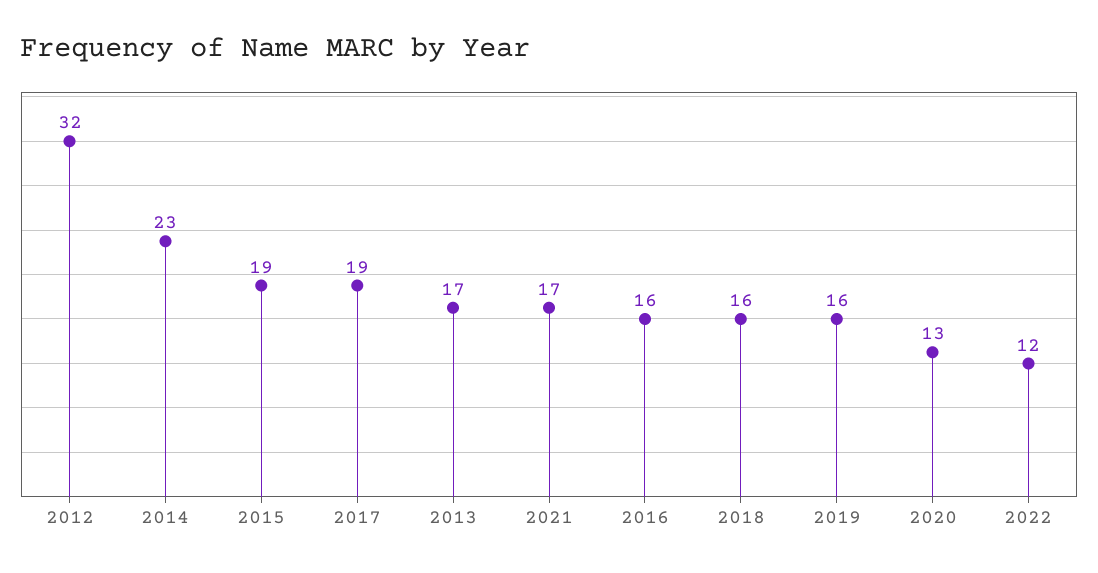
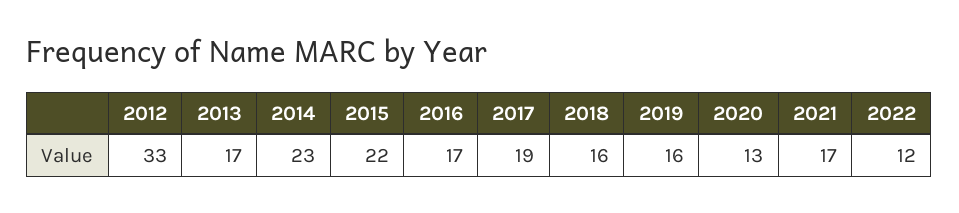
  {
-   "2012": 32,
+   "2012": 33,
    "2014": 23,
-   "2015": 19,
+   "2015": 22,
    "2017": 19,
    "2013": 17,
    "2021": 17,
-   "2016": 16,
+   "2016": 17,
    "2018": 16,
    "2019": 16,
    "2020": 13,
    "2022": 12
  }

